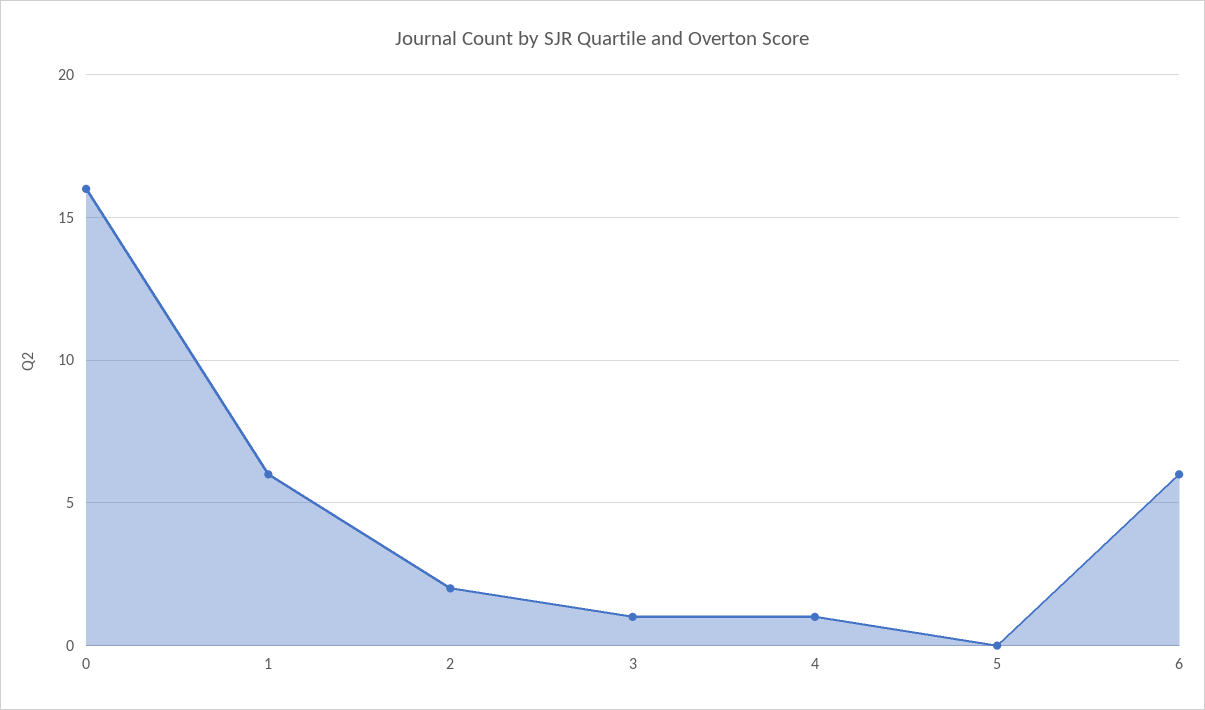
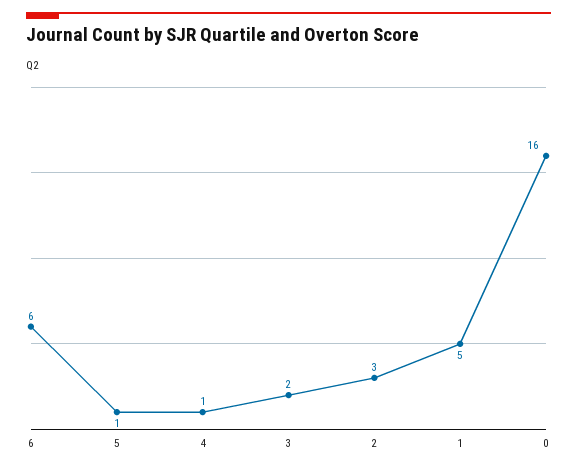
  {
    "0": 16,
-   "1": 6,
+   "1": 5,
-   "2": 2,
+   "2": 3,
-   "3": 1,
+   "3": 2,
    "4": 1,
-   "5": 0,
+   "5": 1,
    "6": 6
  }

